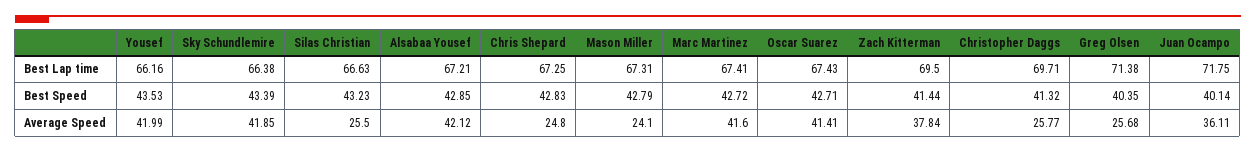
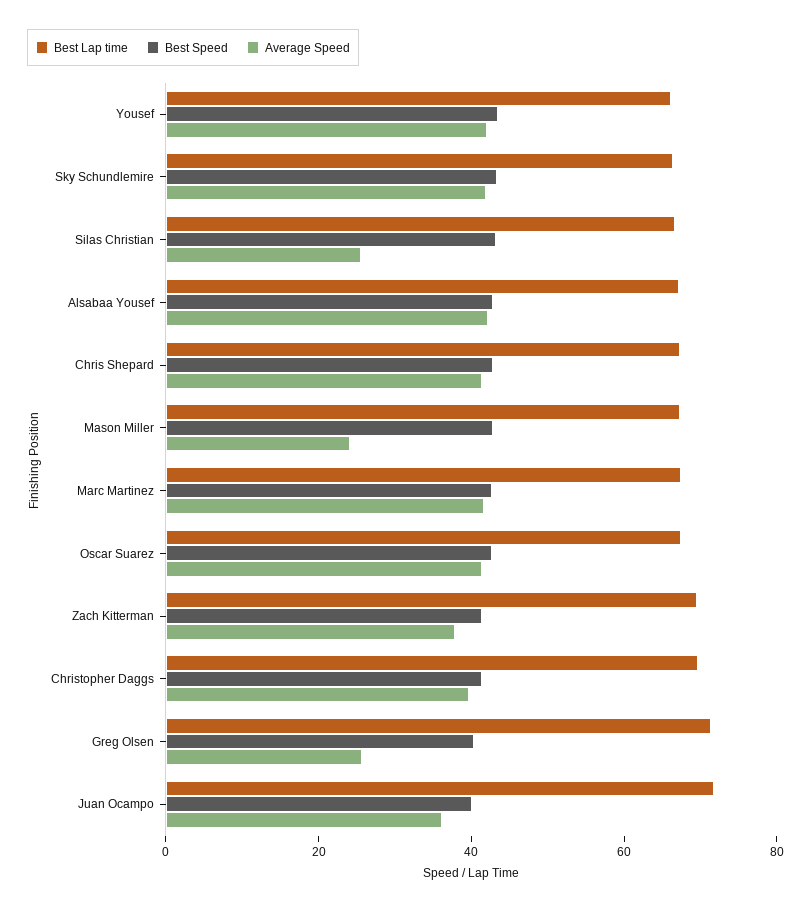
  {
    "Best Lap time": {
      "Yousef": 66.16,
      "Sky Schundlemire": 66.38,
      "Silas Christian": 66.63,
      "Alsabaa Yousef": 67.21,
      "Chris Shepard": 67.25,
      "Mason Miller": 67.31,
      "Marc Martinez": 67.41,
      "Oscar Suarez": 67.43,
      "Zach Kitterman": 69.5,
      "Christopher Daggs": 69.71,
      "Greg Olsen": 71.38,
      "Juan Ocampo": 71.75
    },
    "Best Speed": {
      "Yousef": 43.53,
      "Sky Schundlemire": 43.39,
      "Silas Christian": 43.23,
      "Alsabaa Yousef": 42.85,
      "Chris Shepard": 42.83,
      "Mason Miller": 42.79,
      "Marc Martinez": 42.72,
      "Oscar Suarez": 42.71,
      "Zach Kitterman": 41.44,
      "Christopher Daggs": 41.32,
      "Greg Olsen": 40.35,
      "Juan Ocampo": 40.14
    },
    "Average Speed": {
      "Yousef": 41.99,
      "Sky Schundlemire": 41.85,
      "Silas Christian": 25.5,
      "Alsabaa Yousef": 42.12,
-     "Chris Shepard": 24.8,
+     "Chris Shepard": 40,
      "Mason Miller": 24.1,
      "Marc Martinez": 41.6,
      "Oscar Suarez": 41.41,
      "Zach Kitterman": 37.84,
-     "Christopher Daggs": 25.77,
+     "Christopher Daggs": 40,
      "Greg Olsen": 25.68,
      "Juan Ocampo": 36.11
    }
  }

